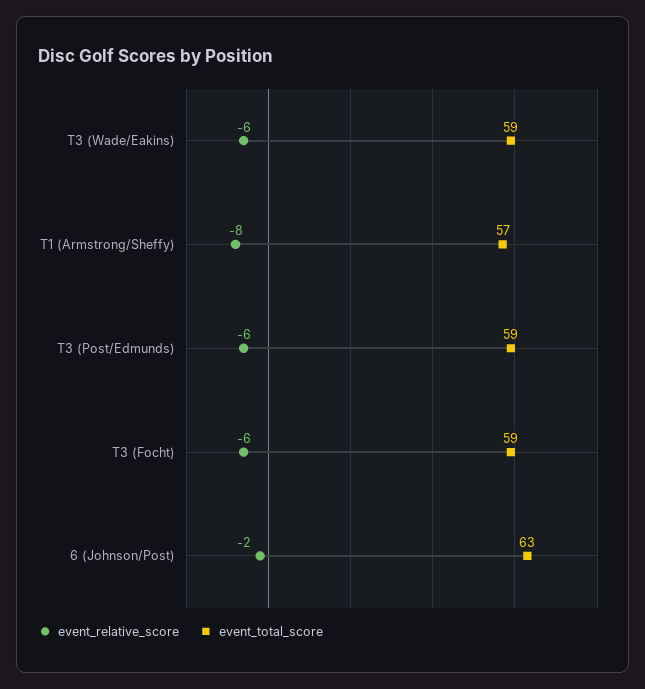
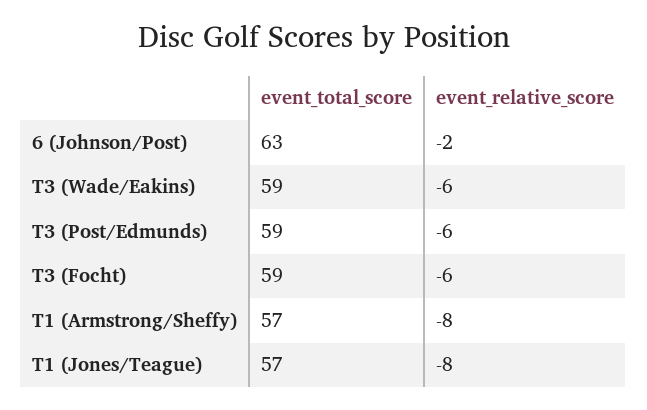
  {
    "event_relative_score": {
      "T3 (Wade/Eakins)": -6,
      "T1 (Armstrong/Sheffy)": -8,
      "T3 (Post/Edmunds)": -6,
      "T3 (Focht)": -6,
-     "6 (Johnson/Post)": -2
+     "6 (Johnson/Post)": -2,
+     "T1 (Jones/Teague)": -8
    },
    "event_total_score": {
      "T3 (Wade/Eakins)": 59,
      "T1 (Armstrong/Sheffy)": 57,
      "T3 (Post/Edmunds)": 59,
      "T3 (Focht)": 59,
-     "6 (Johnson/Post)": 63
+     "6 (Johnson/Post)": 63,
+     "T1 (Jones/Teague)": 57
    }
  }

